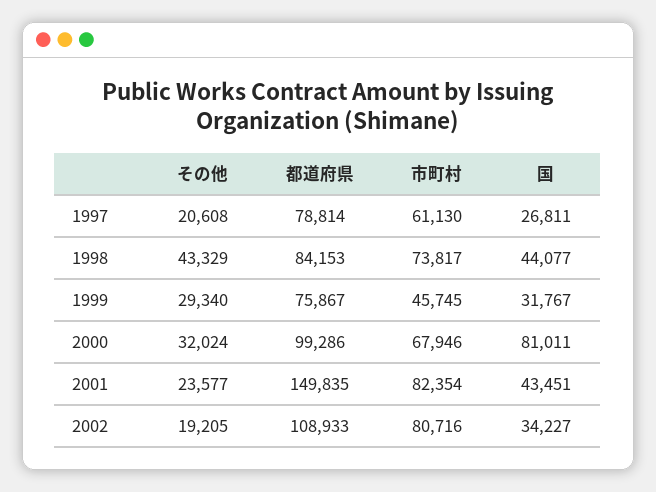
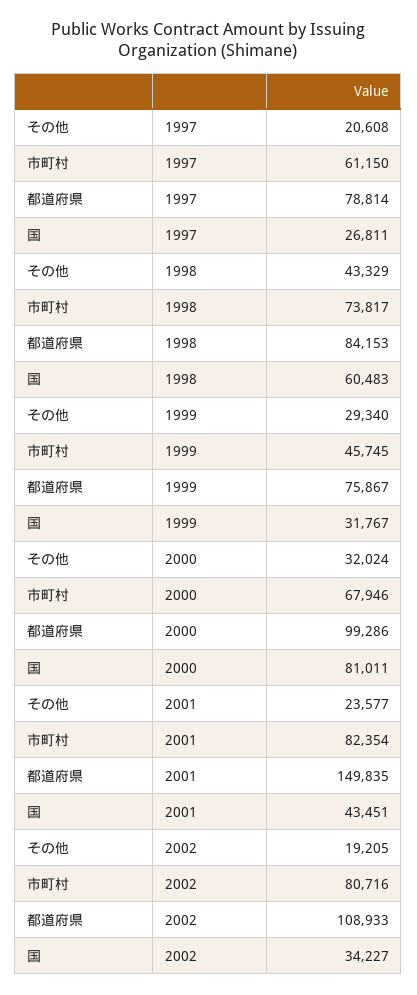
  {
    "その他": {
      "1997": 20608,
      "1998": 43329,
      "1999": 29340,
      "2000": 32024,
      "2001": 23577,
      "2002": 19205
    },
    "都道府県": {
      "1997": 78814,
      "1998": 84153,
      "1999": 75867,
      "2000": 99286,
      "2001": 149835,
      "2002": 108933
    },
    "市町村": {
-     "1997": 61130,
+     "1997": 61150,
      "1998": 73817,
      "1999": 45745,
      "2000": 67946,
      "2001": 82354,
      "2002": 80716
    },
    "国": {
      "1997": 26811,
-     "1998": 44077,
+     "1998": 60483,
      "1999": 31767,
      "2000": 81011,
      "2001": 43451,
      "2002": 34227
    }
  }

